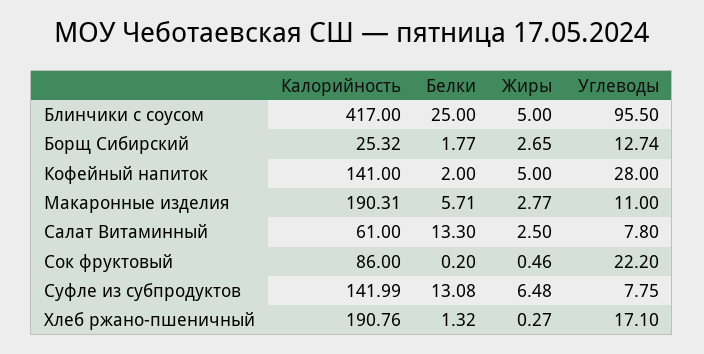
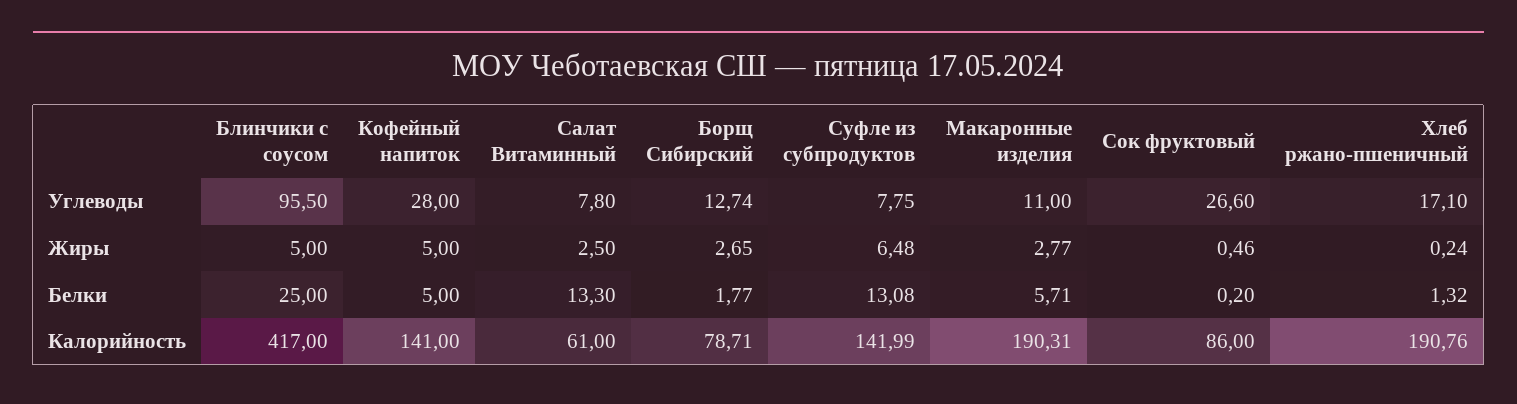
  {
    "Калорийность": {
      "Блинчики с соусом": 417,
-     "Борщ Сибирский": 25.32,
+     "Борщ Сибирский": 78.71,
      "Кофейный напиток": 141,
      "Макаронные изделия": 190.31,
      "Салат Витаминный": 61,
      "Сок фруктовый": 86,
      "Суфле из субпродуктов": 141.99,
      "Хлеб ржано-пшеничный": 190.76
    },
    "Белки": {
      "Блинчики с соусом": 25,
      "Борщ Сибирский": 1.77,
-     "Кофейный напиток": 2,
+     "Кофейный напиток": 5,
      "Макаронные изделия": 5.71,
      "Салат Витаминный": 13.3,
      "Сок фруктовый": 0.2,
      "Суфле из субпродуктов": 13.08,
      "Хлеб ржано-пшеничный": 1.32
    },
    "Жиры": {
      "Блинчики с соусом": 5,
      "Борщ Сибирский": 2.65,
      "Кофейный напиток": 5,
      "Макаронные изделия": 2.77,
      "Салат Витаминный": 2.5,
      "Сок фруктовый": 0.46,
      "Суфле из субпродуктов": 6.48,
-     "Хлеб ржано-пшеничный": 0.27
+     "Хлеб ржано-пшеничный": 0.24
    },
    "Углеводы": {
      "Блинчики с соусом": 95.5,
      "Борщ Сибирский": 12.74,
      "Кофейный напиток": 28,
      "Макаронные изделия": 11,
      "Салат Витаминный": 7.8,
-     "Сок фруктовый": 22.2,
+     "Сок фруктовый": 26.6,
      "Суфле из субпродуктов": 7.75,
      "Хлеб ржано-пшеничный": 17.1
    }
  }

